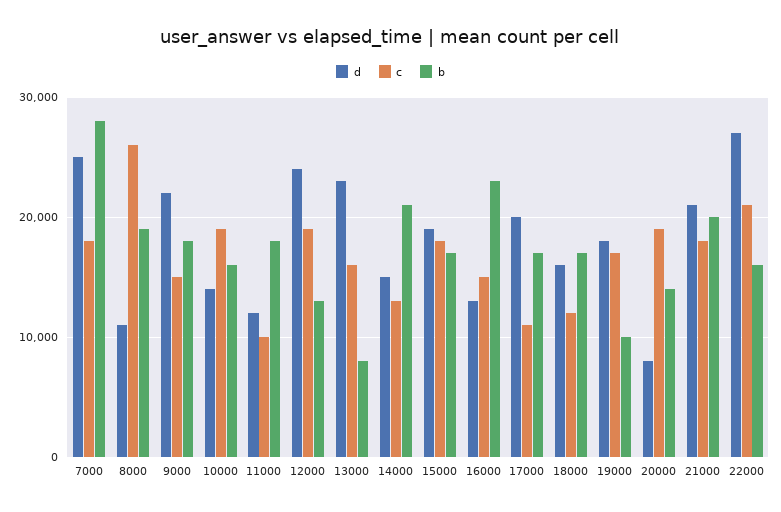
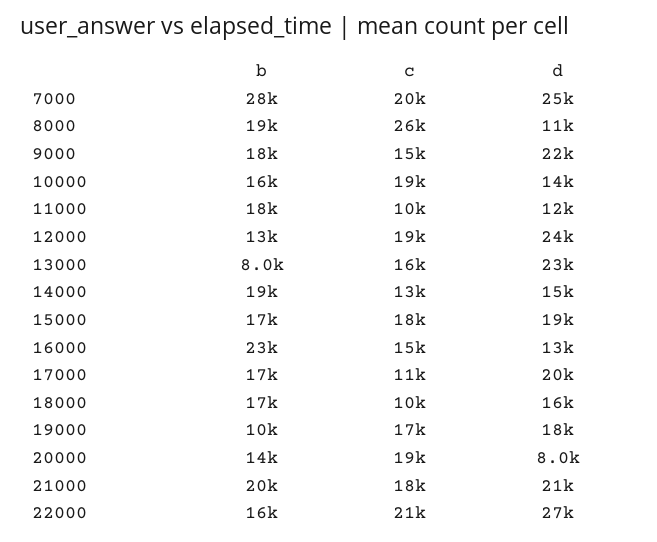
  {
    "d": {
      "7000": 25000,
      "8000": 11000,
      "9000": 22000,
      "10000": 14000,
      "11000": 12000,
      "12000": 24000,
      "13000": 23000,
      "14000": 15000,
      "15000": 19000,
      "16000": 13000,
      "17000": 20000,
      "18000": 16000,
      "19000": 18000,
      "20000": 8000,
      "21000": 21000,
      "22000": 27000
    },
    "c": {
-     "7000": 18000,
+     "7000": 20000,
      "8000": 26000,
      "9000": 15000,
      "10000": 19000,
      "11000": 10000,
      "12000": 19000,
      "13000": 16000,
      "14000": 13000,
      "15000": 18000,
      "16000": 15000,
      "17000": 11000,
-     "18000": 12000,
+     "18000": 10000,
      "19000": 17000,
      "20000": 19000,
      "21000": 18000,
      "22000": 21000
    },
    "b": {
      "7000": 28000,
      "8000": 19000,
      "9000": 18000,
      "10000": 16000,
      "11000": 18000,
      "12000": 13000,
      "13000": 8000,
-     "14000": 21000,
+     "14000": 19000,
      "15000": 17000,
      "16000": 23000,
      "17000": 17000,
      "18000": 17000,
      "19000": 10000,
      "20000": 14000,
      "21000": 20000,
      "22000": 16000
    }
  }

